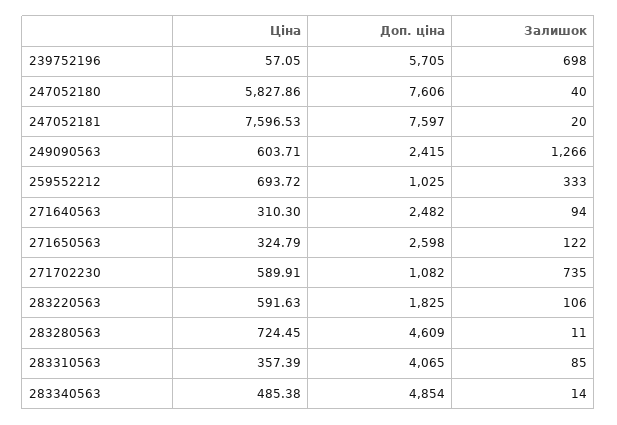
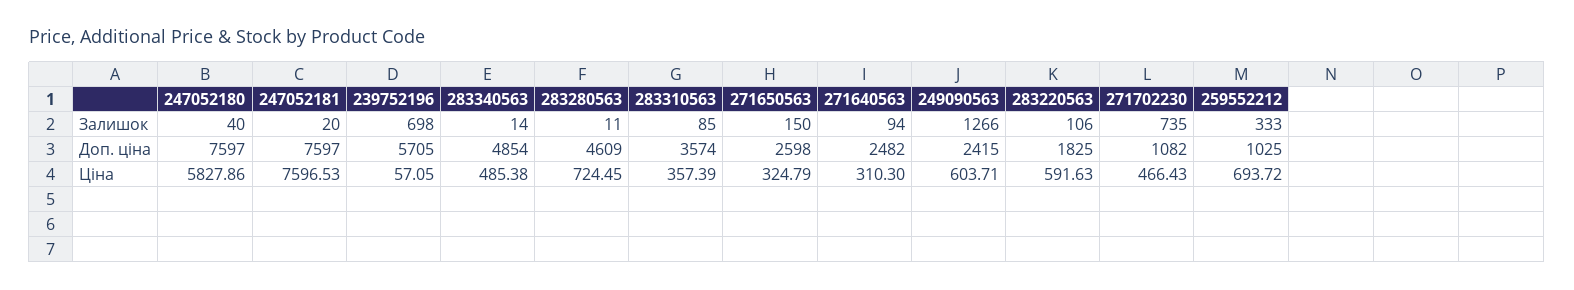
  {
    "Ціна": {
      "239752196": 57.05,
      "247052180": 5827.86,
      "247052181": 7596.53,
      "249090563": 603.71,
      "259552212": 693.72,
      "271640563": 310.3,
      "271650563": 324.79,
-     "271702230": 589.91,
+     "271702230": 466.43,
      "283220563": 591.63,
      "283280563": 724.45,
      "283310563": 357.39,
      "283340563": 485.38
    },
    "Доп. ціна": {
      "239752196": 5705,
-     "247052180": 7606,
+     "247052180": 7597,
      "247052181": 7597,
      "249090563": 2415,
      "259552212": 1025,
      "271640563": 2482,
      "271650563": 2598,
      "271702230": 1082,
      "283220563": 1825,
      "283280563": 4609,
-     "283310563": 4065,
+     "283310563": 3574,
      "283340563": 4854
    },
    "Залишок": {
      "239752196": 698,
      "247052180": 40,
      "247052181": 20,
      "249090563": 1266,
      "259552212": 333,
      "271640563": 94,
-     "271650563": 122,
+     "271650563": 150,
      "271702230": 735,
      "283220563": 106,
      "283280563": 11,
      "283310563": 85,
      "283340563": 14
    }
  }

